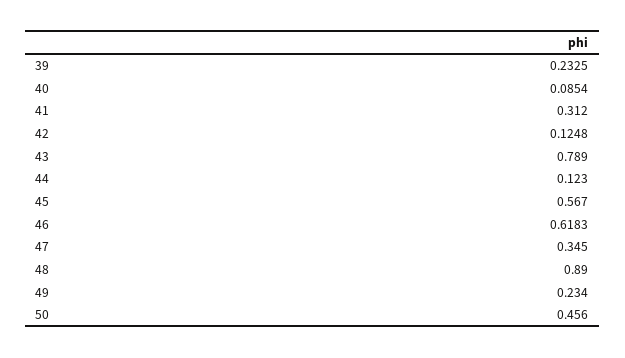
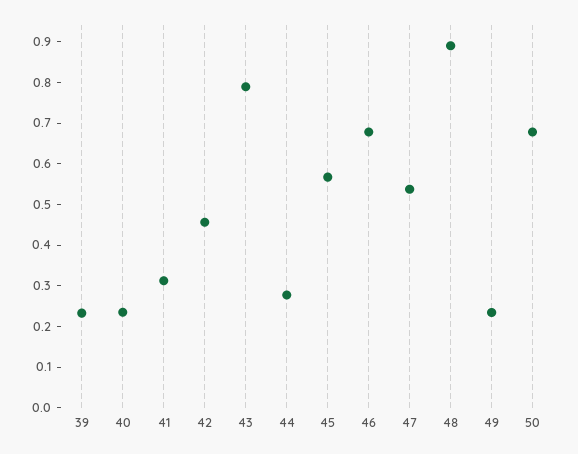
  {
    "39": 0.2325,
-   "40": 0.0854,
+   "40": 0.24,
    "41": 0.312,
-   "42": 0.1248,
+   "42": 0.46,
    "43": 0.789,
-   "44": 0.123,
+   "44": 0.28,
    "45": 0.567,
-   "46": 0.6183,
+   "46": 0.68,
-   "47": 0.345,
+   "47": 0.54,
    "48": 0.89,
    "49": 0.234,
-   "50": 0.456
+   "50": 0.68
  }

